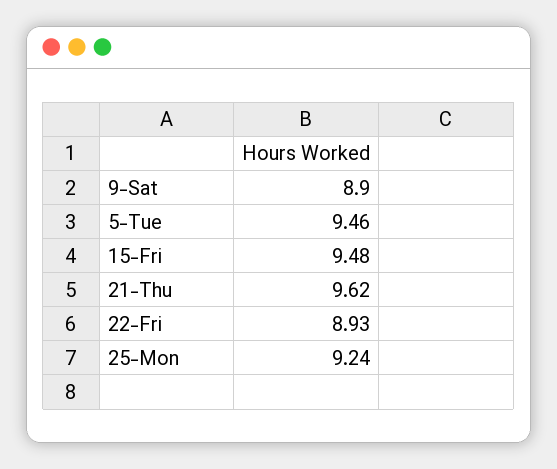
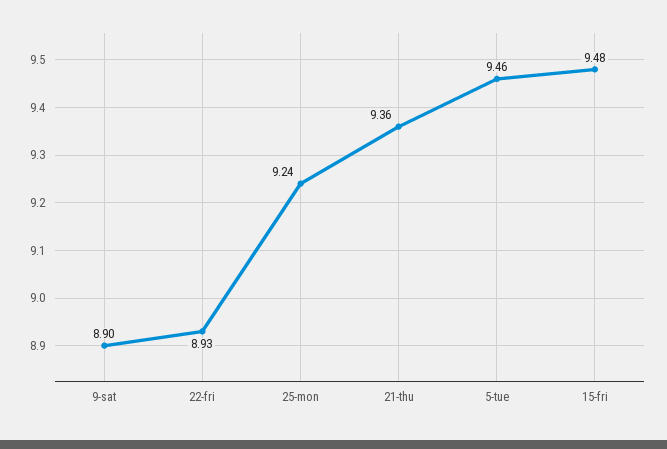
  {
    "9-Sat": 8.9,
    "5-Tue": 9.46,
    "15-Fri": 9.48,
-   "21-Thu": 9.62,
+   "21-Thu": 9.36,
    "22-Fri": 8.93,
    "25-Mon": 9.24
  }

